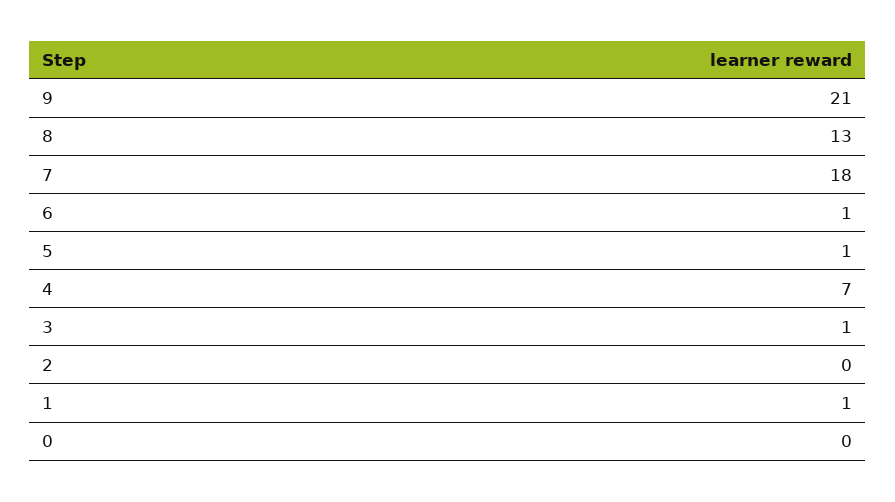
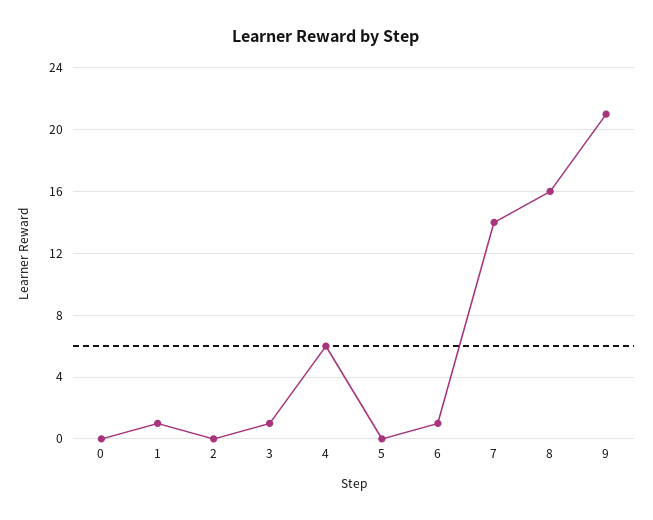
  {
    "9": 21,
-   "8": 13,
+   "8": 16,
-   "7": 18,
+   "7": 14,
    "6": 1,
-   "5": 1,
+   "5": 0,
-   "4": 7,
+   "4": 6,
    "3": 1,
    "2": 0,
    "1": 1,
    "0": 0
  }

